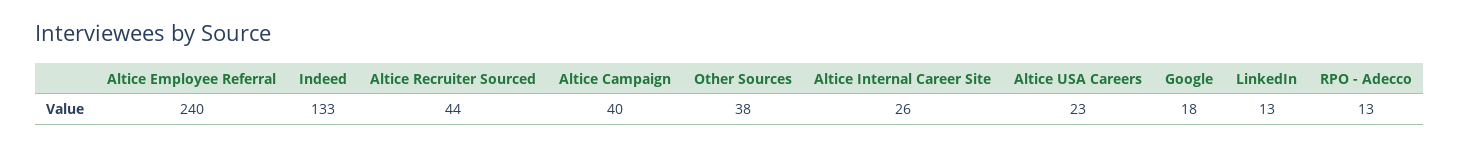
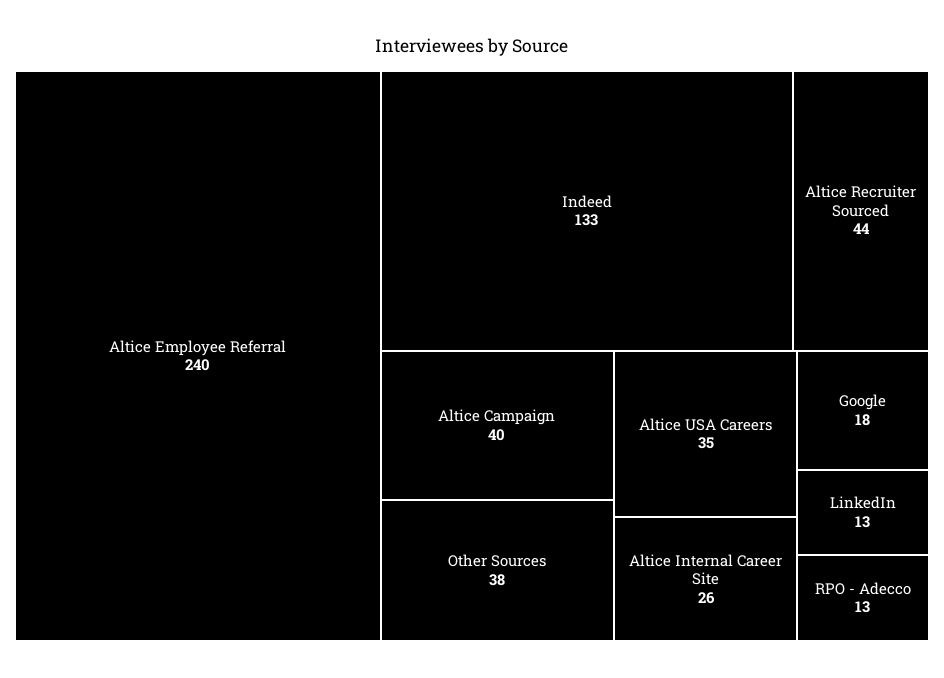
  {
    "Altice Employee Referral": 240,
    "Indeed": 133,
    "Altice Recruiter Sourced": 44,
    "Altice Campaign": 40,
    "Other Sources": 38,
    "Altice Internal Career Site": 26,
-   "Altice USA Careers": 23,
+   "Altice USA Careers": 35,
    "Google": 18,
    "LinkedIn": 13,
    "RPO - Adecco": 13
  }

